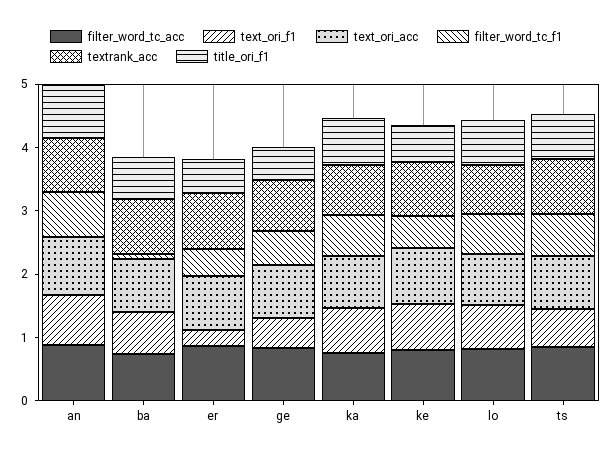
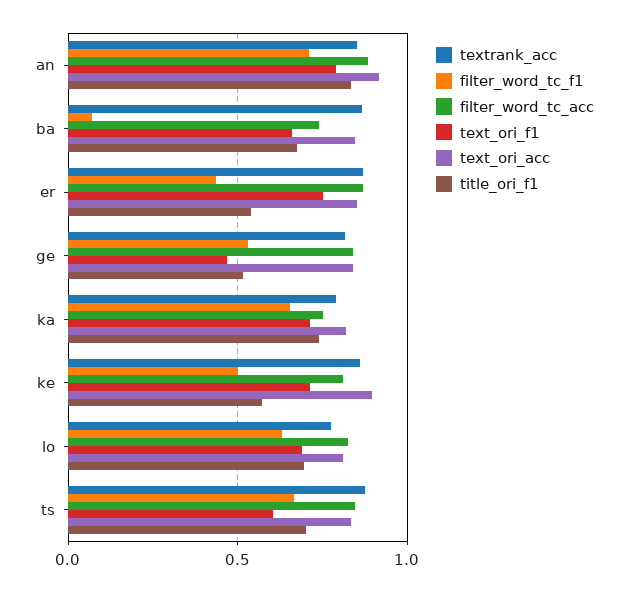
  {
    "filter_word_tc_acc": {
      "an": 0.9,
      "ba": 0.75,
      "er": 0.85,
      "ge": 0.85,
      "ka": 0.75,
      "ke": 0.8,
      "lo": 0.85,
      "ts": 0.85
    },
    "text_ori_f1": {
      "an": 0.8,
      "ba": 0.65,
-     "er": 0.2,
+     "er": 0.75,
      "ge": 0.45,
      "ka": 0.7,
      "ke": 0.7,
      "lo": 0.7,
      "ts": 0.6
    },
    "text_ori_acc": {
      "an": 0.9,
      "ba": 0.85,
      "er": 0.85,
      "ge": 0.85,
      "ka": 0.8,
      "ke": 0.9,
      "lo": 0.8,
      "ts": 0.85
    },
    "filter_word_tc_f1": {
      "an": 0.7,
      "ba": 0.05,
      "er": 0.45,
      "ge": 0.55,
      "ka": 0.65,
      "ke": 0.5,
      "lo": 0.65,
      "ts": 0.65
    },
    "textrank_acc": {
      "an": 0.85,
      "ba": 0.85,
      "er": 0.85,
      "ge": 0.8,
      "ka": 0.8,
      "ke": 0.85,
      "lo": 0.8,
      "ts": 0.9
    },
    "title_ori_f1": {
      "an": 0.85,
      "ba": 0.65,
      "er": 0.55,
      "ge": 0.5,
      "ka": 0.75,
      "ke": 0.55,
      "lo": 0.7,
      "ts": 0.7
    }
  }

